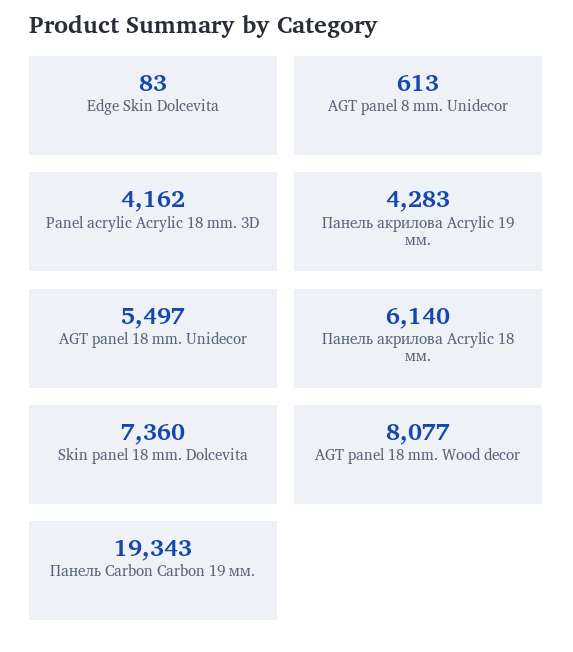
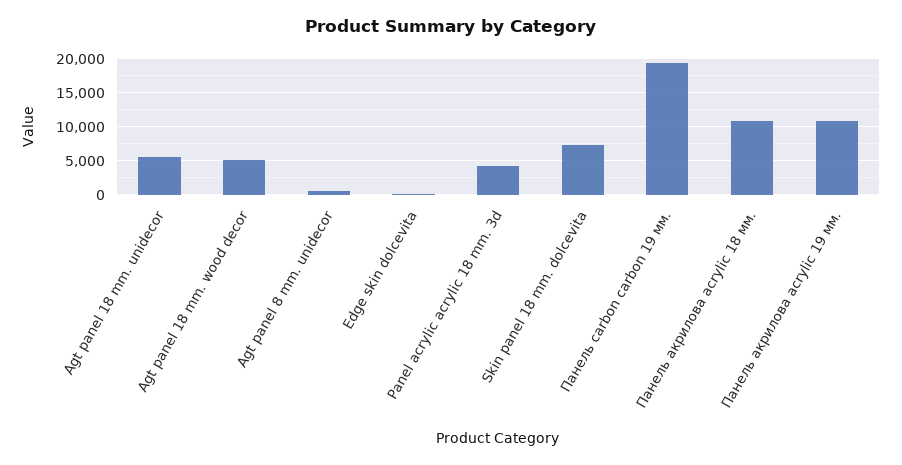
  {
    "Edge Skin Dolcevita": 83,
    "AGT panel 8 mm. Unidecor": 613,
    "Panel acrylic Acrylic 18 mm. 3D": 4162,
-   "Панель акрилова Acrylic 19 мм.": 4283,
+   "Панель акрилова Acrylic 19 мм.": 11000,
    "AGT panel 18 mm. Unidecor": 5497,
-   "Панель акрилова Acrylic 18 мм.": 6140,
+   "Панель акрилова Acrylic 18 мм.": 11000,
    "Skin panel 18 mm. Dolcevita": 7360,
-   "AGT panel 18 mm. Wood decor": 8077,
+   "AGT panel 18 mm. Wood decor": 5000,
    "Панель Carbon Carbon 19 мм.": 19343
  }

